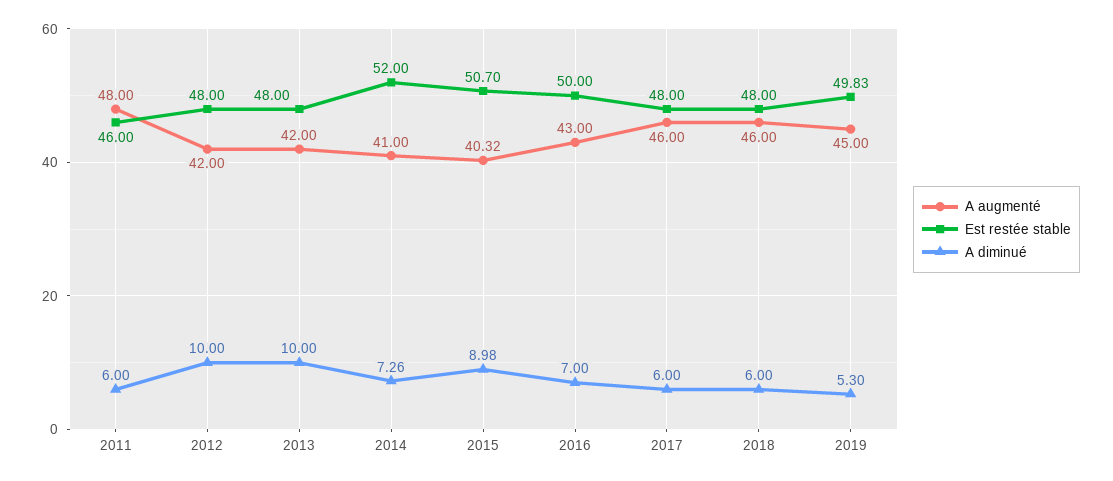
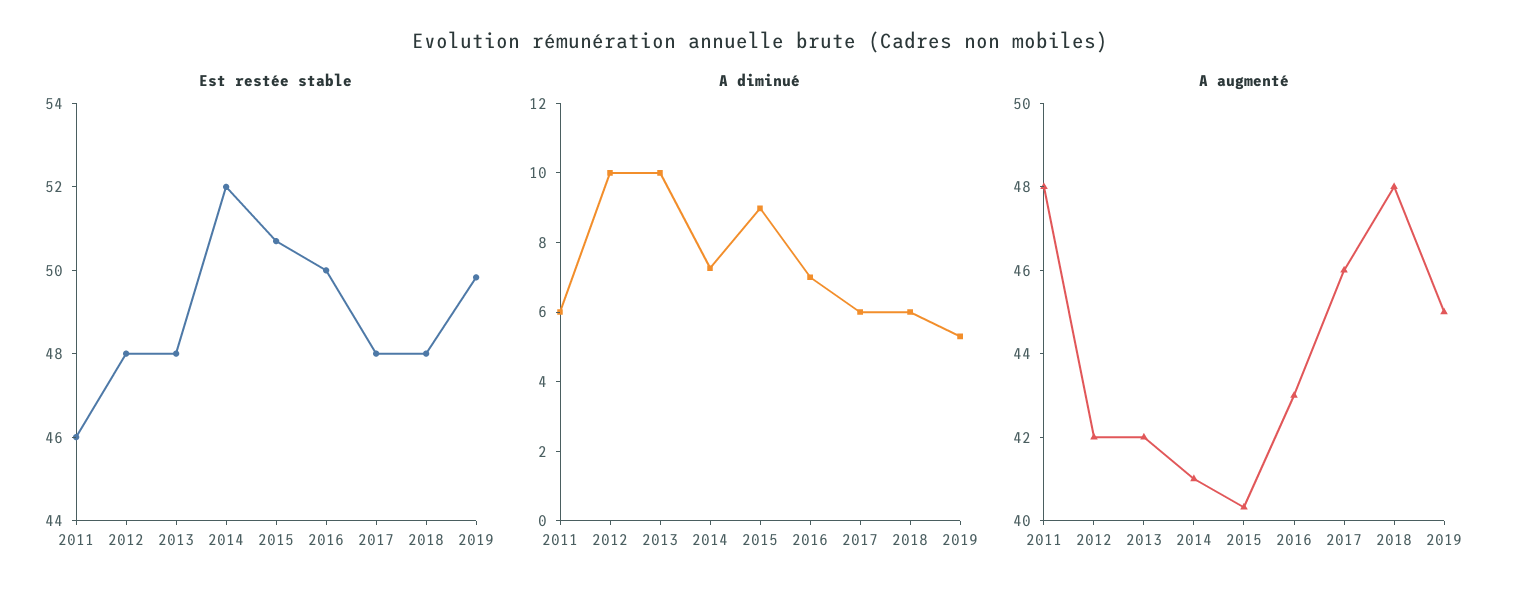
  {
    "A augmenté": {
      "2011": 48,
      "2012": 42,
      "2013": 42,
      "2014": 41,
      "2015": 40.32,
      "2016": 43,
      "2017": 46,
-     "2018": 46,
+     "2018": 48,
      "2019": 45
    },
    "Est restée stable": {
      "2011": 46,
      "2012": 48,
      "2013": 48,
      "2014": 52,
      "2015": 50.7,
      "2016": 50,
      "2017": 48,
      "2018": 48,
      "2019": 49.83
    },
    "A diminué": {
      "2011": 6,
      "2012": 10,
      "2013": 10,
      "2014": 7.26,
      "2015": 8.98,
      "2016": 7,
      "2017": 6,
      "2018": 6,
      "2019": 5.3
    }
  }

